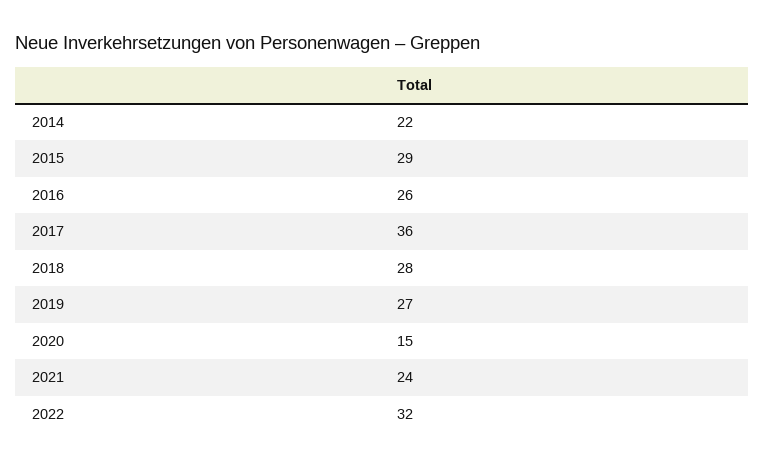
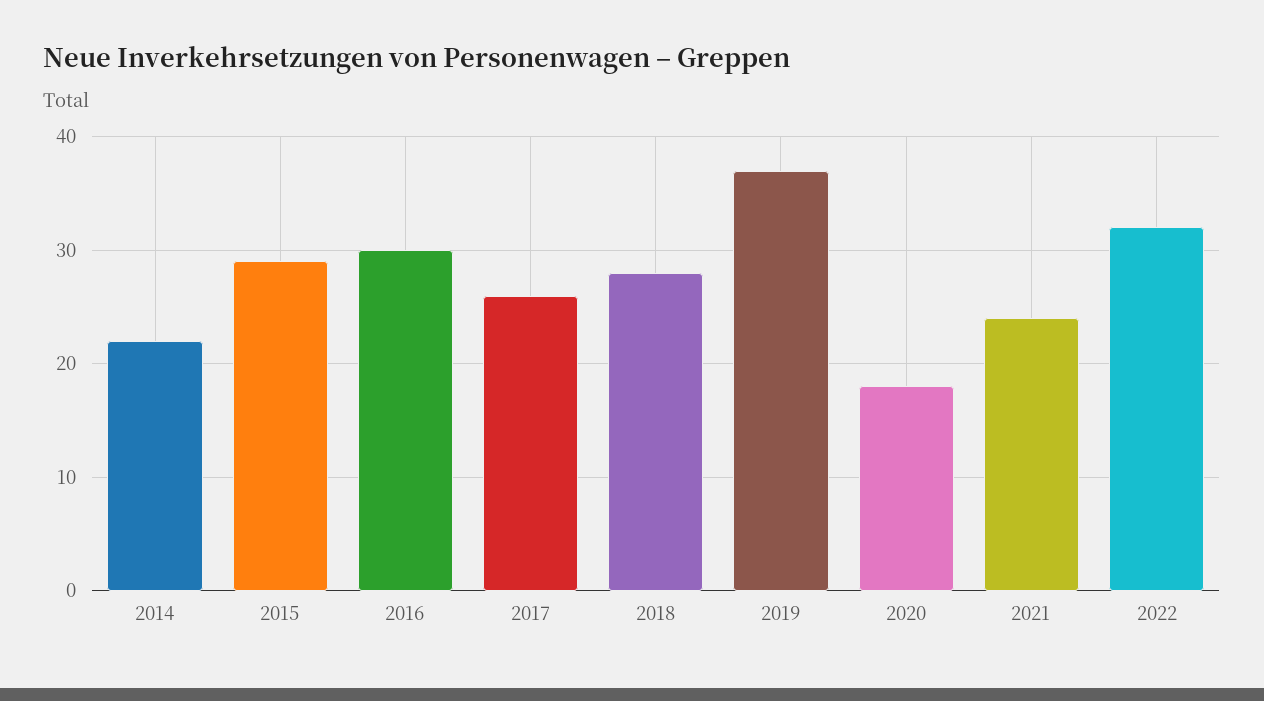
  {
    "2014": 22,
    "2015": 29,
-   "2016": 26,
+   "2016": 30,
-   "2017": 36,
+   "2017": 26,
    "2018": 28,
-   "2019": 27,
+   "2019": 37,
-   "2020": 15,
+   "2020": 18,
    "2021": 24,
    "2022": 32
  }

